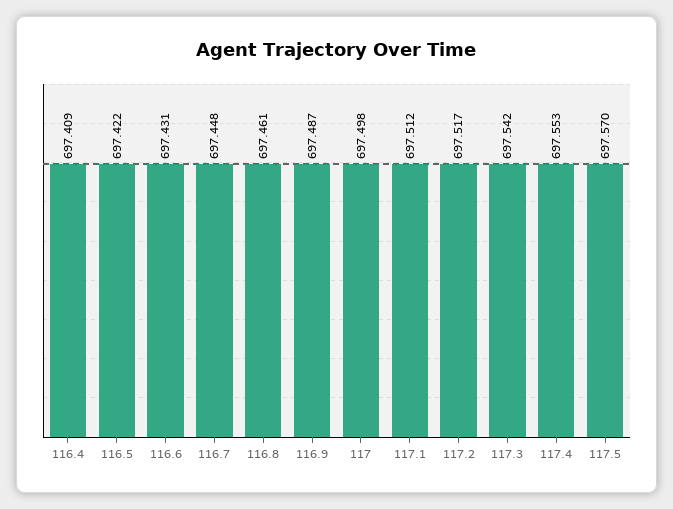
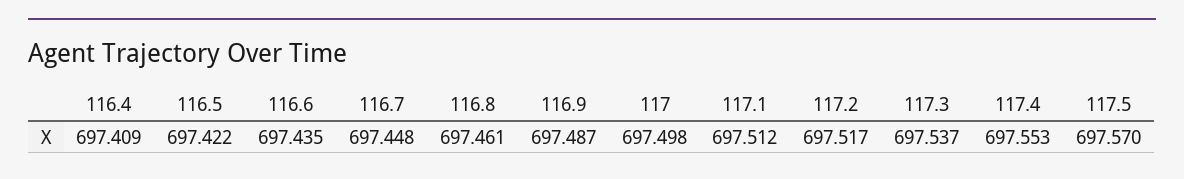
  {
    "116.4": 697.409,
    "116.5": 697.422,
-   "116.6": 697.431,
+   "116.6": 697.435,
    "116.7": 697.448,
    "116.8": 697.461,
    "116.9": 697.487,
    "117": 697.498,
    "117.1": 697.512,
    "117.2": 697.517,
-   "117.3": 697.542,
+   "117.3": 697.537,
    "117.4": 697.553,
    "117.5": 697.57
  }

